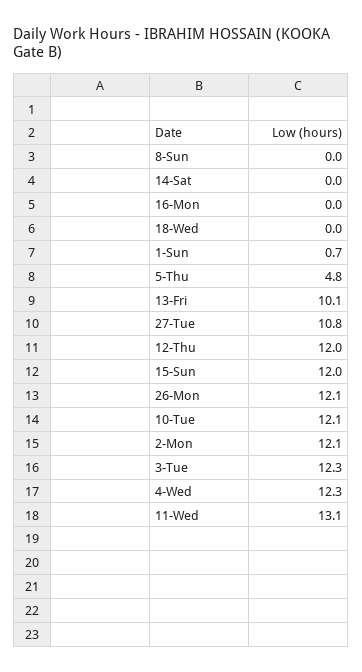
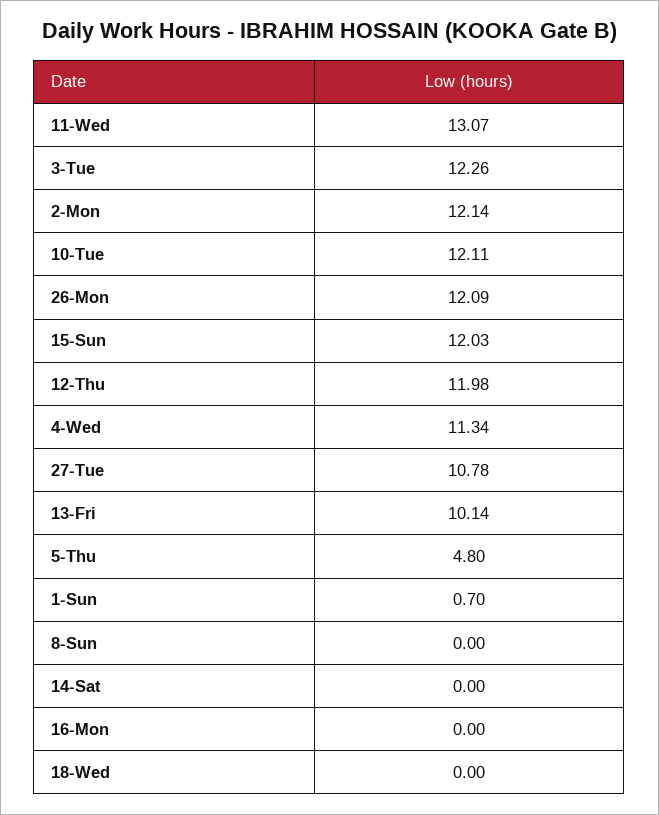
  {
    "8-Sun": 0,
    "14-Sat": 0,
    "16-Mon": 0,
    "18-Wed": 0,
    "1-Sun": 0.7,
    "5-Thu": 4.8,
    "13-Fri": 10.14,
    "27-Tue": 10.78,
    "12-Thu": 11.98,
    "15-Sun": 12.03,
    "26-Mon": 12.09,
    "10-Tue": 12.11,
    "2-Mon": 12.14,
    "3-Tue": 12.26,
-   "4-Wed": 12.3,
+   "4-Wed": 11.34,
    "11-Wed": 13.07
  }

